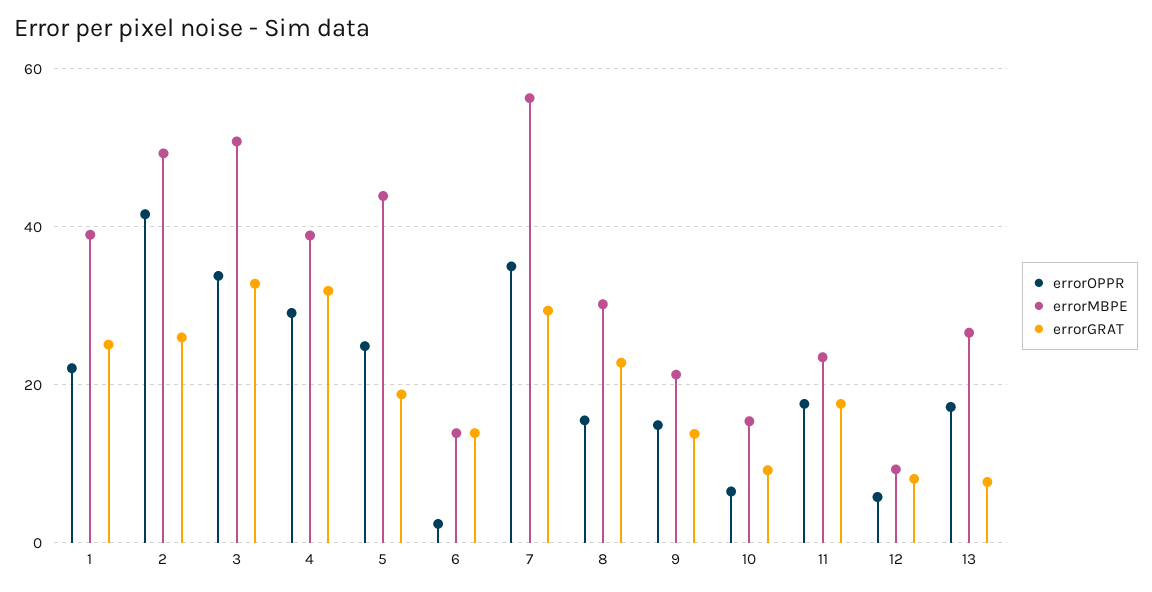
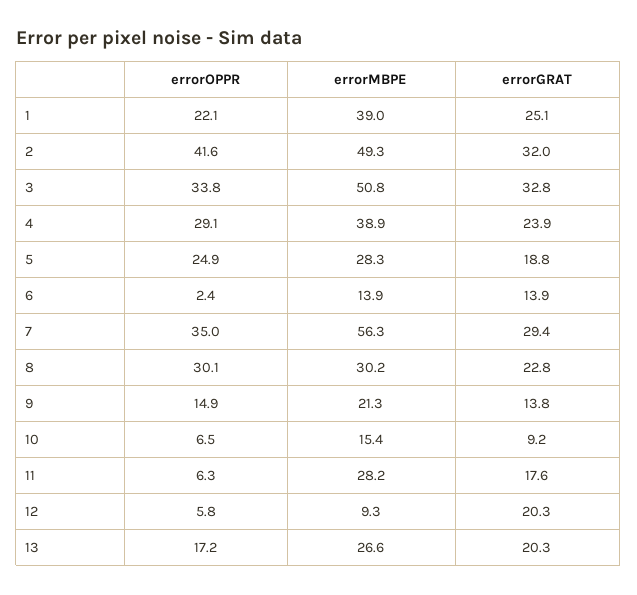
  {
    "errorOPPR": {
      "1": 22.1,
      "2": 41.6,
      "3": 33.8,
      "4": 29.1,
      "5": 24.9,
      "6": 2.4,
      "7": 35,
-     "8": 16,
+     "8": 30.1,
      "9": 14.9,
      "10": 6.5,
-     "11": 18,
+     "11": 6.3,
      "12": 5.8,
      "13": 17.2
    },
    "errorMBPE": {
      "1": 39,
      "2": 49.3,
      "3": 50.8,
      "4": 38.9,
-     "5": 44,
+     "5": 28.3,
      "6": 13.9,
      "7": 56.3,
      "8": 30.2,
      "9": 21.3,
      "10": 15.4,
-     "11": 24,
+     "11": 28.2,
      "12": 9.3,
      "13": 26.6
    },
    "errorGRAT": {
      "1": 25.1,
-     "2": 26,
+     "2": 32,
      "3": 32.8,
-     "4": 32,
+     "4": 23.9,
      "5": 18.8,
      "6": 13.9,
      "7": 29.4,
      "8": 22.8,
      "9": 13.8,
      "10": 9.2,
      "11": 17.6,
-     "12": 8,
+     "12": 20.3,
-     "13": 8
+     "13": 20.3
    }
  }

